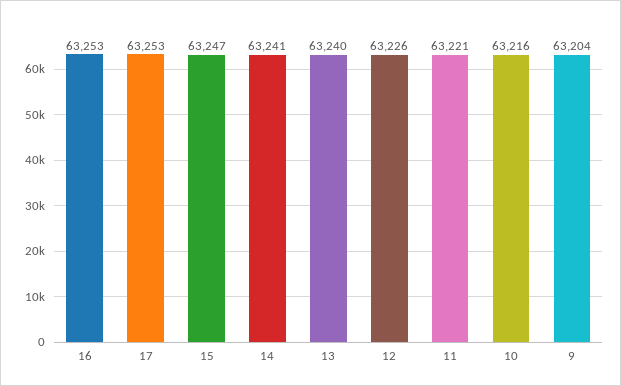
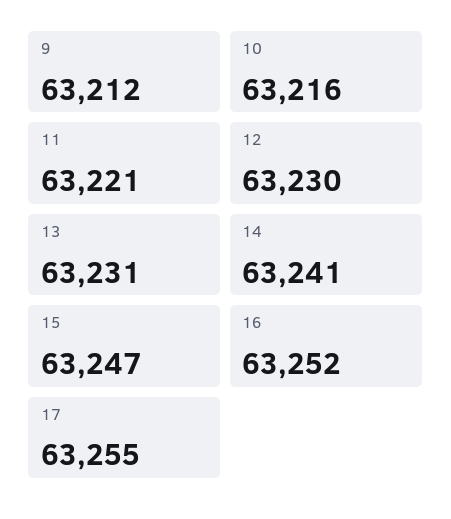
  {
-   "16": 63253,
+   "16": 63252,
-   "17": 63253,
+   "17": 63255,
    "15": 63247,
    "14": 63241,
-   "13": 63240,
+   "13": 63231,
-   "12": 63226,
+   "12": 63230,
    "11": 63221,
    "10": 63216,
-   "9": 63204
+   "9": 63212
  }

